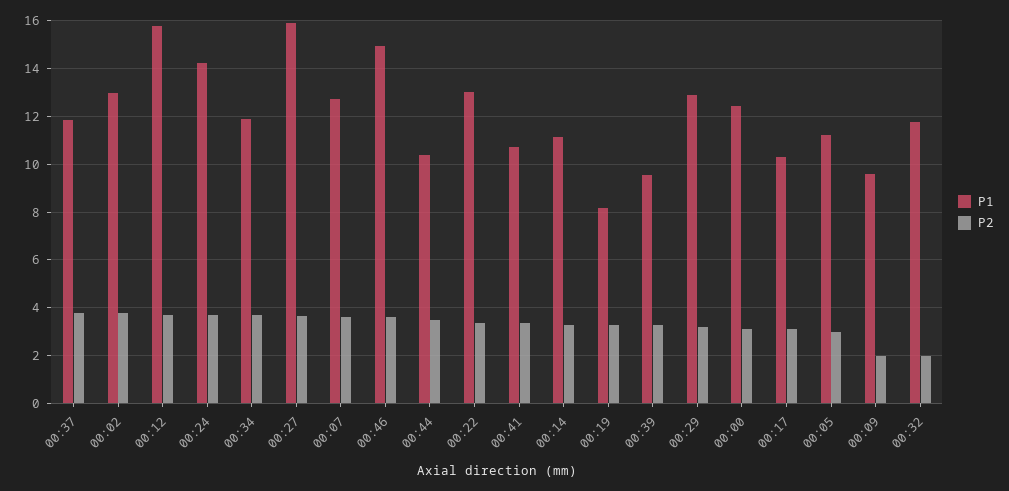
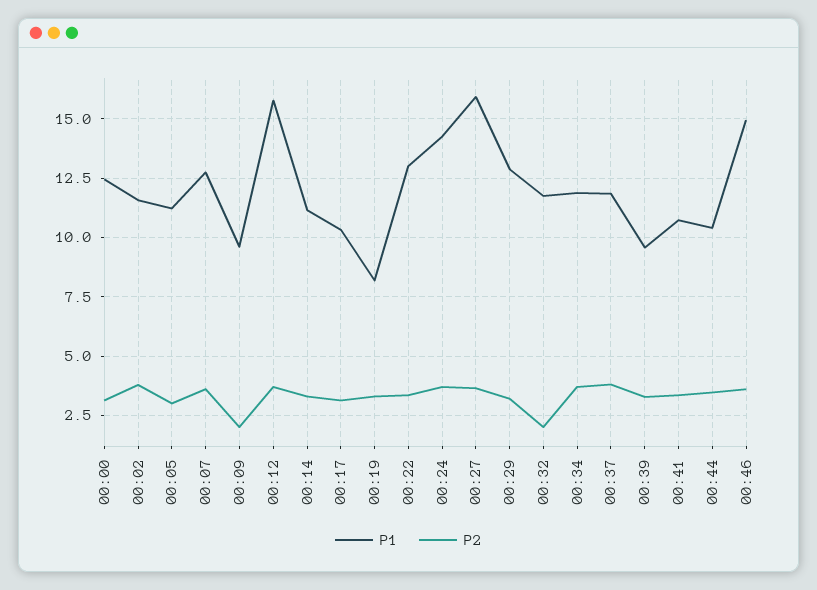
  {
    "P1": {
      "00:37": 12,
-     "00:02": 13,
+     "00:02": 11.5,
      "00:12": 16,
      "00:24": 14.5,
      "00:34": 12,
      "00:27": 16,
      "00:07": 13,
      "00:46": 15,
      "00:44": 10.5,
      "00:22": 13,
      "00:41": 10.5,
      "00:14": 11,
      "00:19": 8,
      "00:39": 9.5,
      "00:29": 13,
      "00:00": 12.5,
      "00:17": 10.5,
      "00:05": 11,
      "00:09": 9.5,
      "00:32": 12
    },
    "P2": {
      "00:37": 4,
      "00:02": 4,
      "00:12": 3.5,
      "00:24": 3.5,
      "00:34": 3.5,
      "00:27": 3.5,
      "00:07": 3.5,
      "00:46": 3.5,
      "00:44": 3.5,
      "00:22": 3.5,
      "00:41": 3.5,
      "00:14": 3.5,
      "00:19": 3.5,
      "00:39": 3.5,
      "00:29": 3,
      "00:00": 3,
      "00:17": 3,
      "00:05": 3,
      "00:09": 2,
      "00:32": 2
    }
  }

